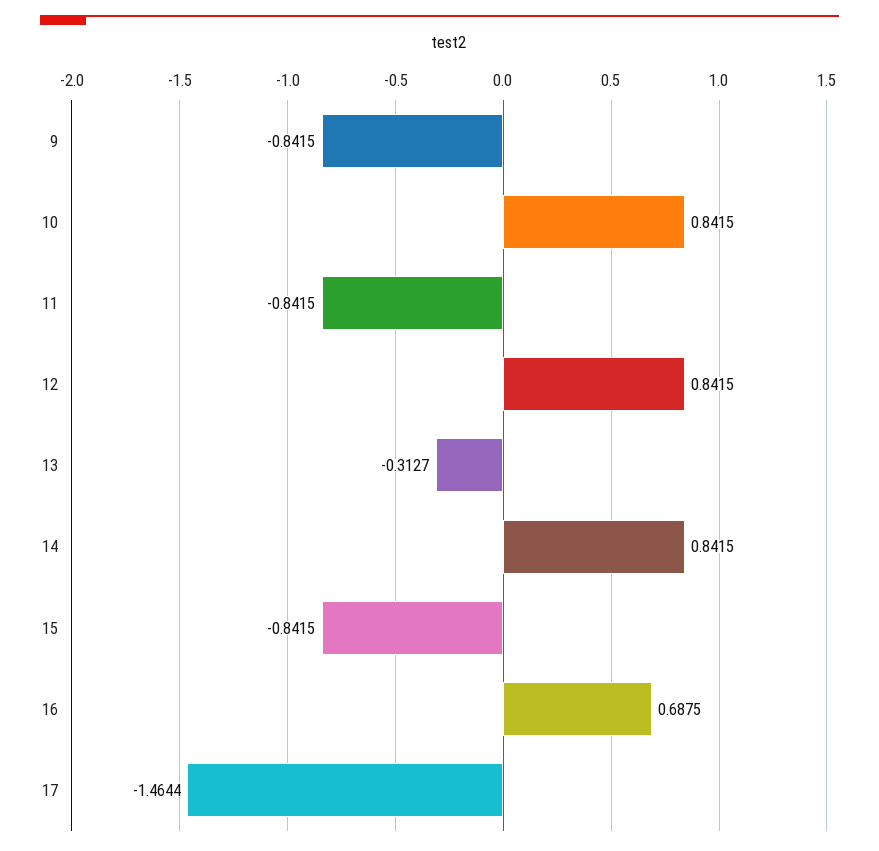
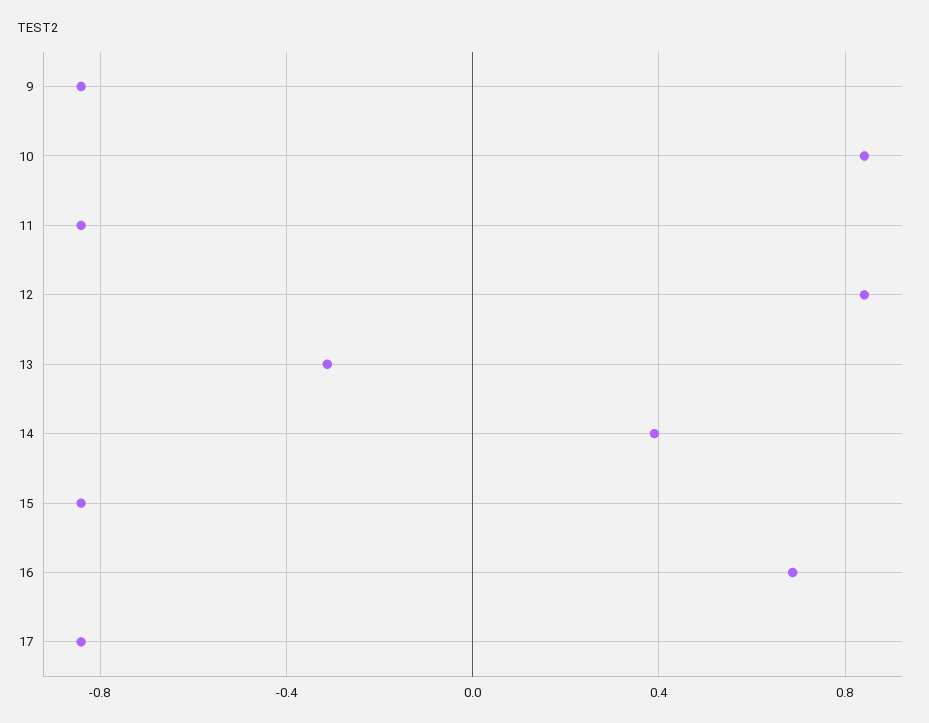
  {
    "9": -0.8415,
    "10": 0.8415,
    "11": -0.8415,
    "12": 0.8415,
    "13": -0.3127,
-   "14": 0.8415,
+   "14": 0.4,
    "15": -0.8415,
    "16": 0.6875,
-   "17": -1.4644
+   "17": -0.85
  }

